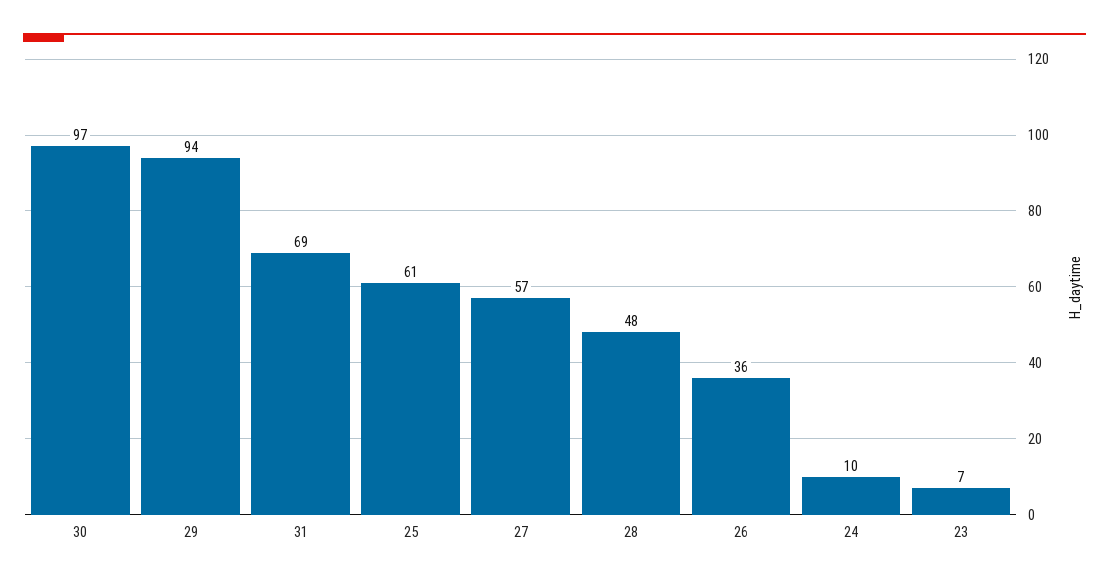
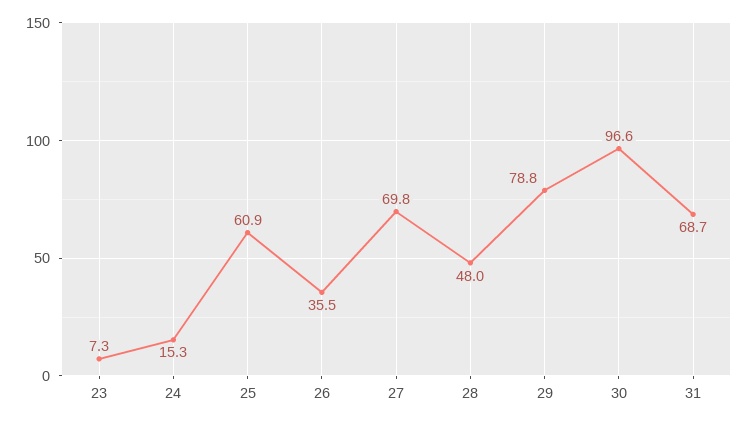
  {
    "30": 96.6,
-   "29": 94,
+   "29": 78.8,
    "31": 68.7,
    "25": 60.9,
-   "27": 57,
+   "27": 69.8,
    "28": 48,
    "26": 35.5,
-   "24": 10,
+   "24": 15.3,
    "23": 7.3
  }

